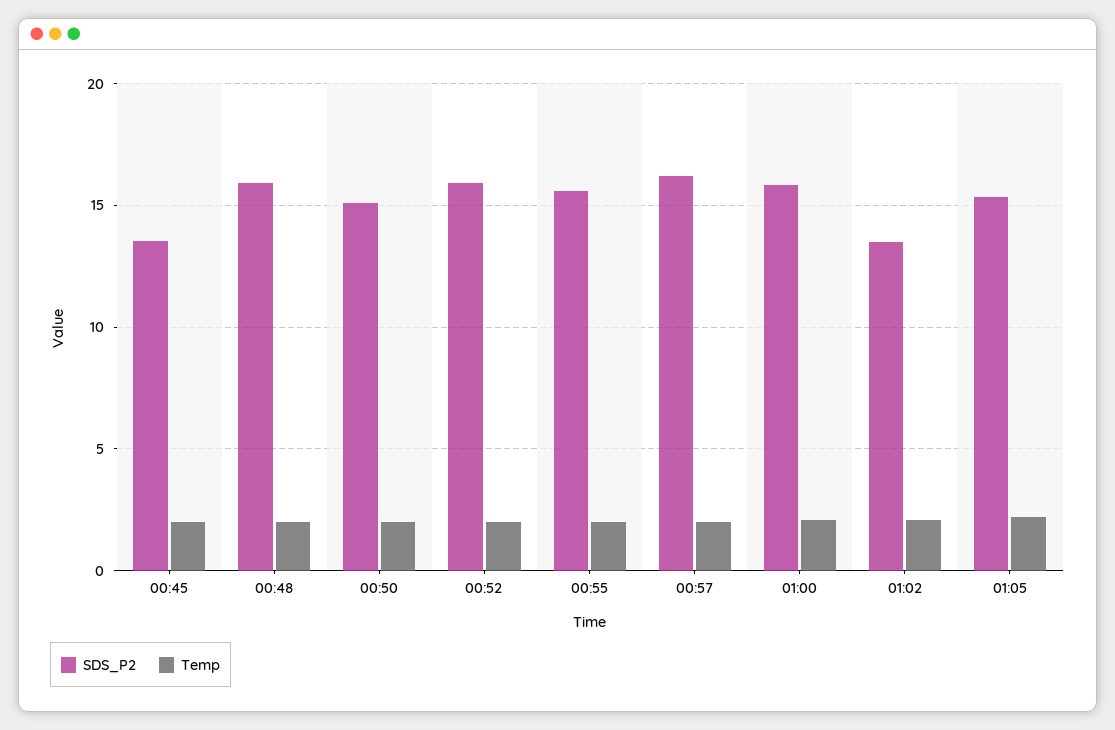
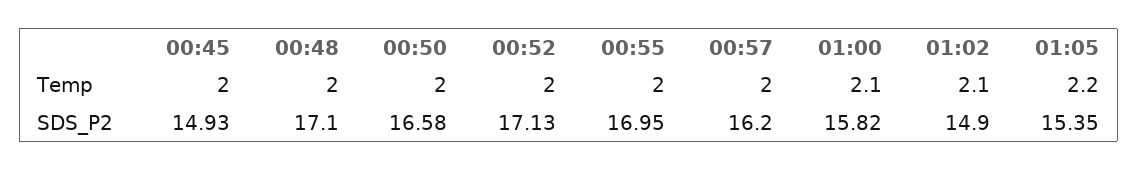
  {
    "SDS_P2": {
-     "00:45": 13.5,
+     "00:45": 14.93,
-     "00:48": 16,
+     "00:48": 17.1,
-     "00:50": 15,
+     "00:50": 16.58,
-     "00:52": 16,
+     "00:52": 17.13,
-     "00:55": 15.5,
+     "00:55": 16.95,
      "00:57": 16.2,
      "01:00": 15.82,
-     "01:02": 13.5,
+     "01:02": 14.9,
      "01:05": 15.35
    },
    "Temp": {
      "00:45": 2,
      "00:48": 2,
      "00:50": 2,
      "00:52": 2,
      "00:55": 2,
      "00:57": 2,
      "01:00": 2.1,
      "01:02": 2.1,
      "01:05": 2.2
    }
  }

